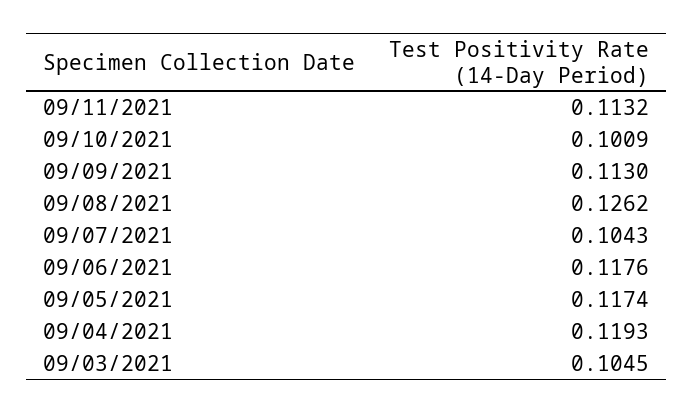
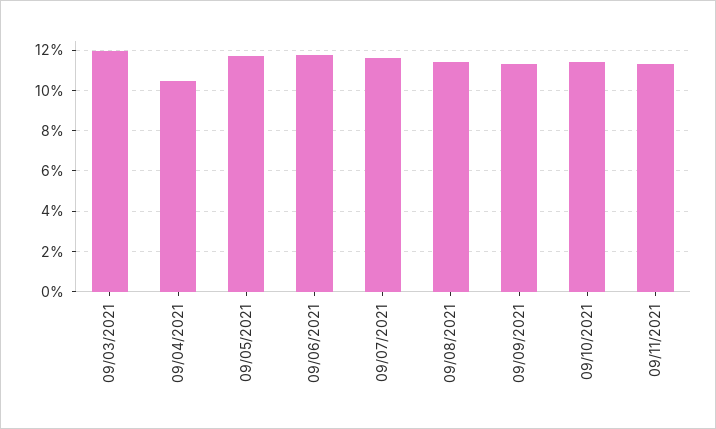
  {
    "09/11/2021": 0.1132,
-   "09/10/2021": 0.1009,
+   "09/10/2021": 0.115,
    "09/09/2021": 0.113,
-   "09/08/2021": 0.1262,
+   "09/08/2021": 0.115,
-   "09/07/2021": 0.1043,
+   "09/07/2021": 0.115,
    "09/06/2021": 0.1176,
    "09/05/2021": 0.1174,
-   "09/04/2021": 0.1193,
+   "09/04/2021": 0.105,
-   "09/03/2021": 0.1045
+   "09/03/2021": 0.12
  }

